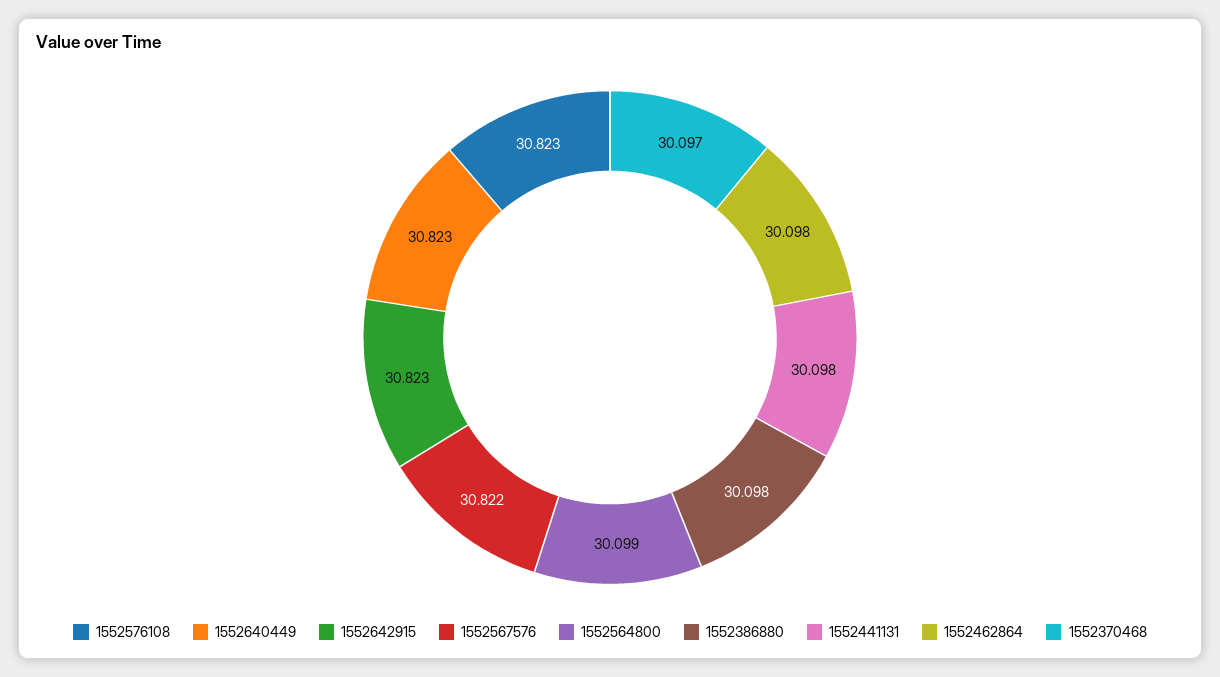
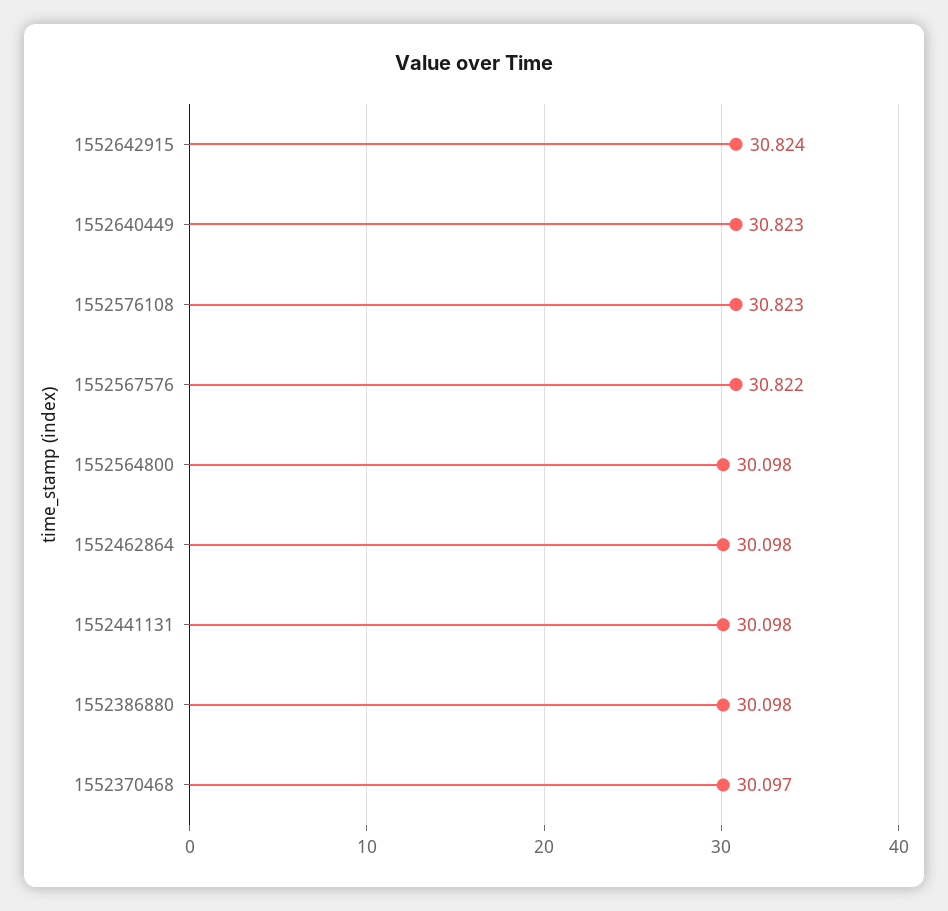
  {
    "1552576108": 30.823,
    "1552640449": 30.823,
-   "1552642915": 30.823,
+   "1552642915": 30.824,
    "1552567576": 30.822,
-   "1552564800": 30.099,
+   "1552564800": 30.098,
    "1552386880": 30.098,
    "1552441131": 30.098,
    "1552462864": 30.098,
    "1552370468": 30.097
  }

